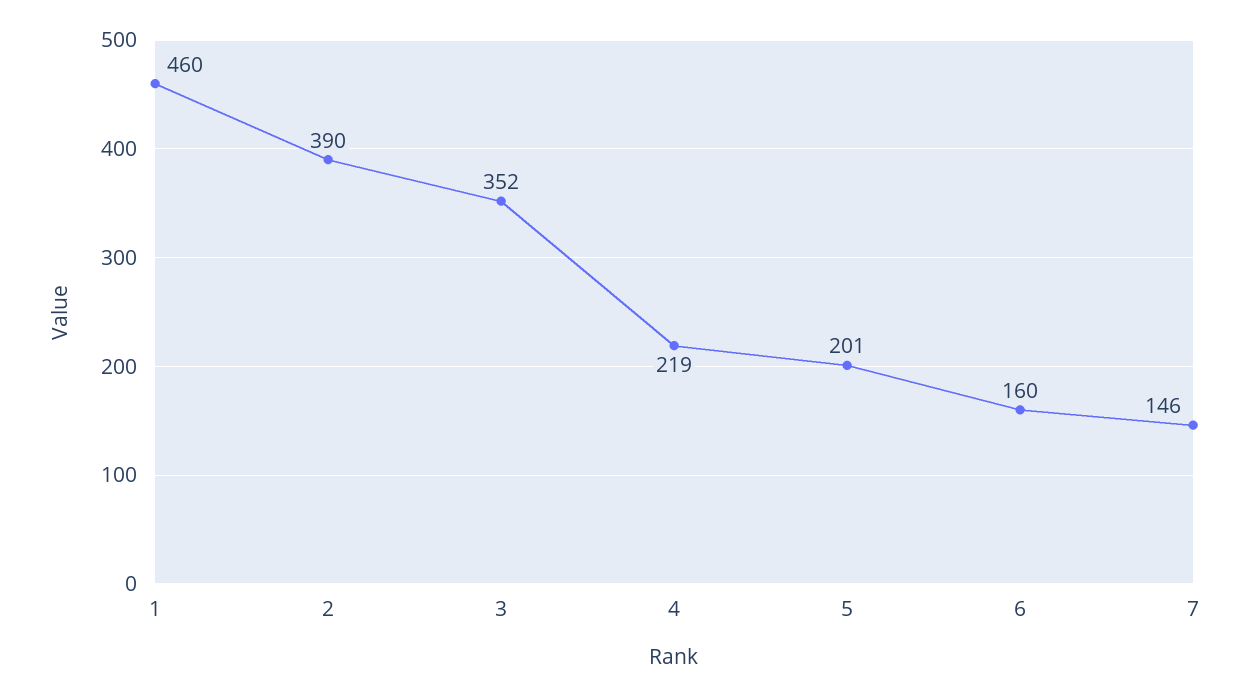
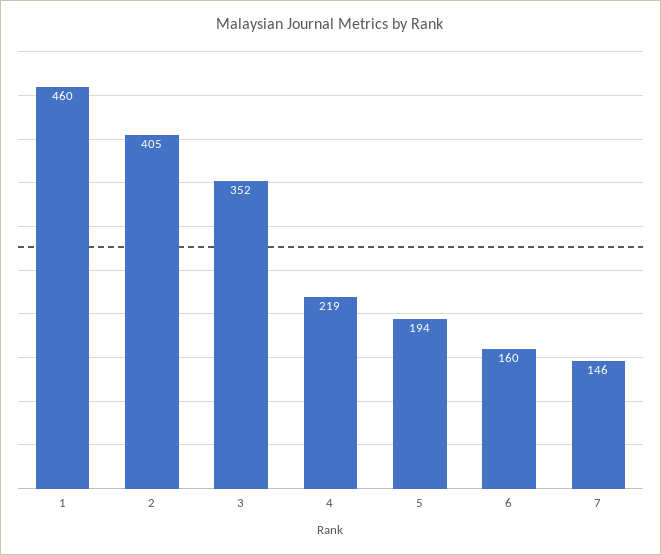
  {
    "1": 460,
-   "2": 390,
+   "2": 405,
    "3": 352,
    "4": 219,
-   "5": 201,
+   "5": 194,
    "6": 160,
    "7": 146
  }

